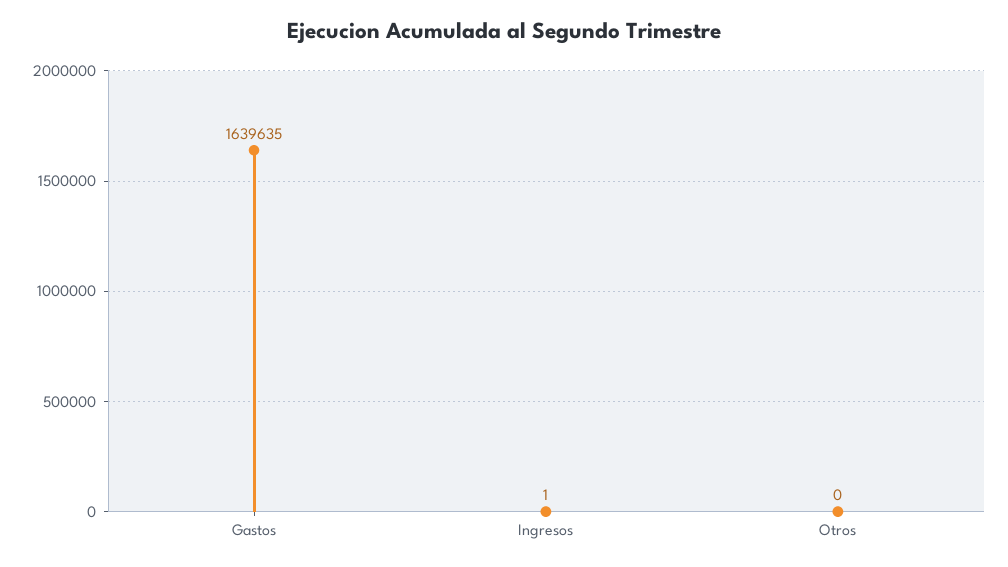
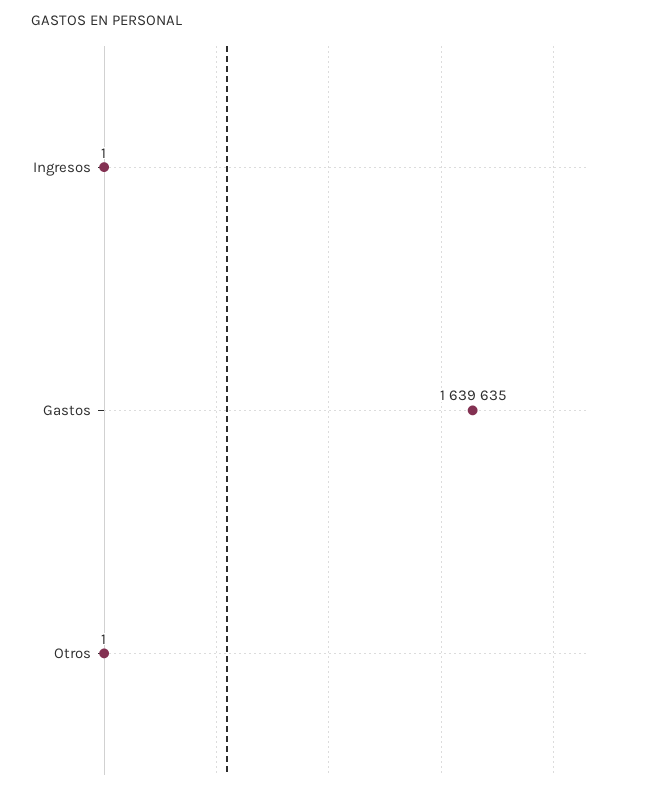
  {
    "Gastos": 1639635,
    "Ingresos": 1,
-   "Otros": 0
+   "Otros": 1
  }

